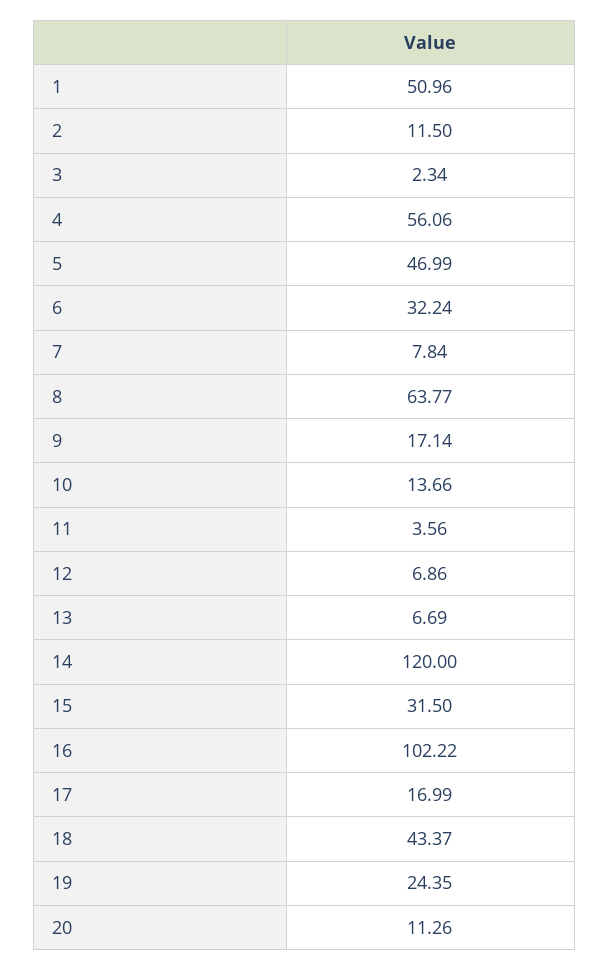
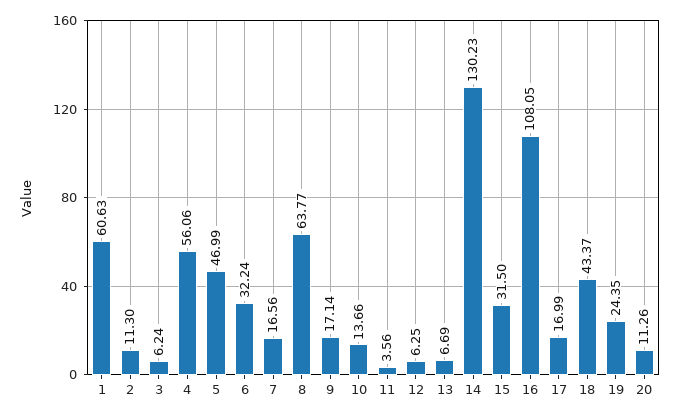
  {
-   "1": 50.96,
+   "1": 60.63,
-   "2": 11.5,
+   "2": 11.3,
-   "3": 2.34,
+   "3": 6.24,
    "4": 56.06,
    "5": 46.99,
    "6": 32.24,
-   "7": 7.84,
+   "7": 16.56,
    "8": 63.77,
    "9": 17.14,
    "10": 13.66,
    "11": 3.56,
-   "12": 6.86,
+   "12": 6.25,
    "13": 6.69,
-   "14": 120,
+   "14": 130.23,
    "15": 31.5,
-   "16": 102.22,
+   "16": 108.05,
    "17": 16.99,
    "18": 43.37,
    "19": 24.35,
    "20": 11.26
  }

